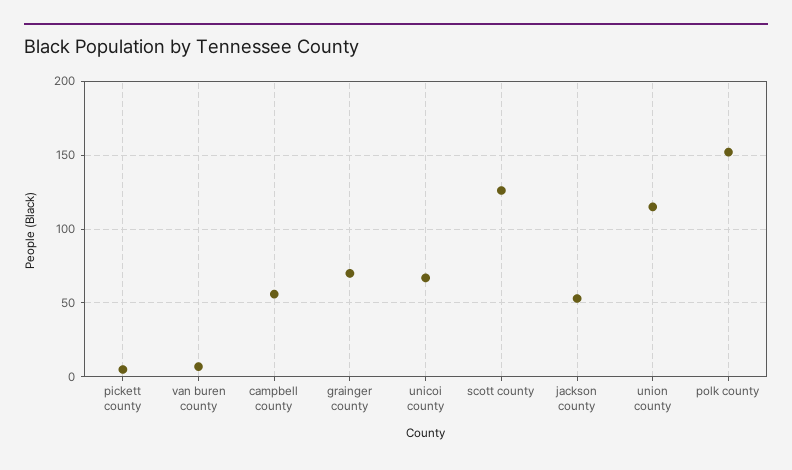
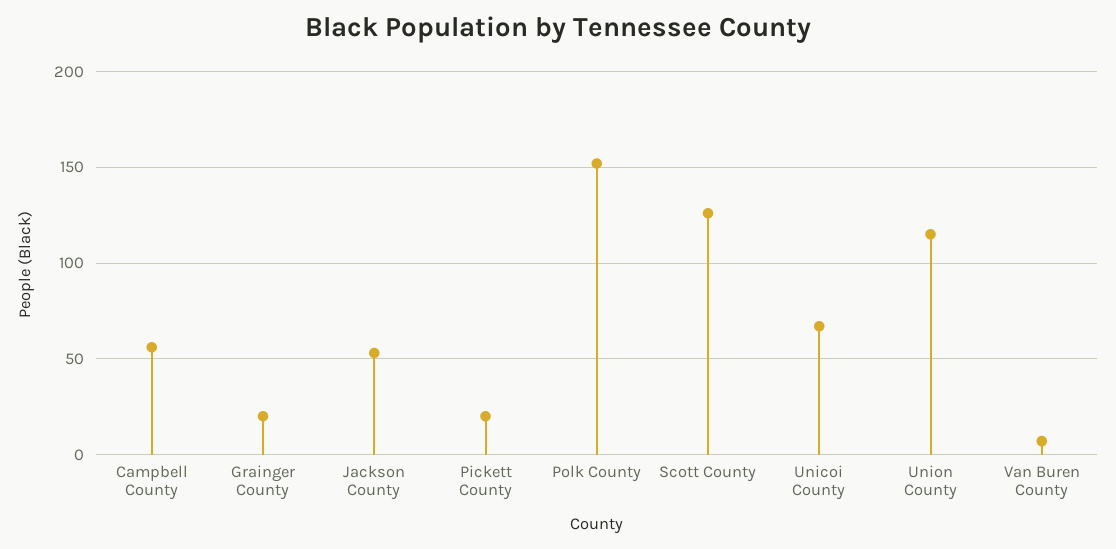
  {
-   "pickett county": 5,
+   "pickett county": 20,
    "van buren county": 5,
    "campbell county": 55,
-   "grainger county": 70,
+   "grainger county": 20,
    "unicoi county": 65,
    "scott county": 125,
    "jackson county": 55,
    "union county": 115,
    "polk county": 150
  }

